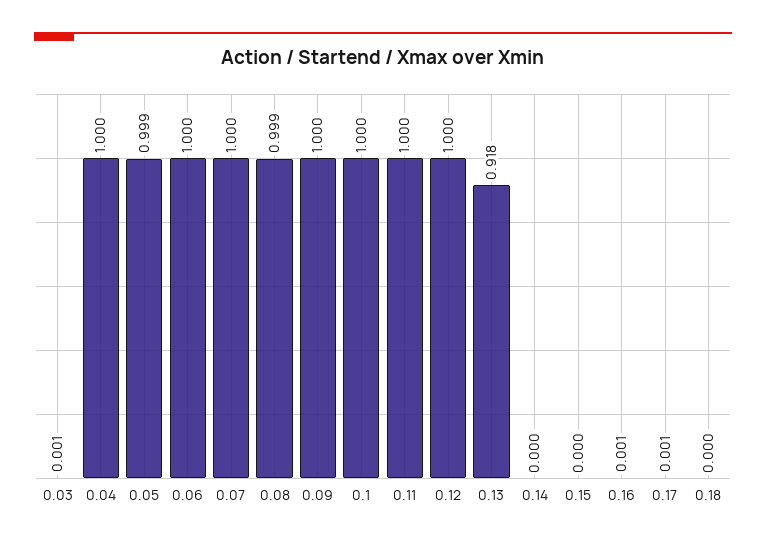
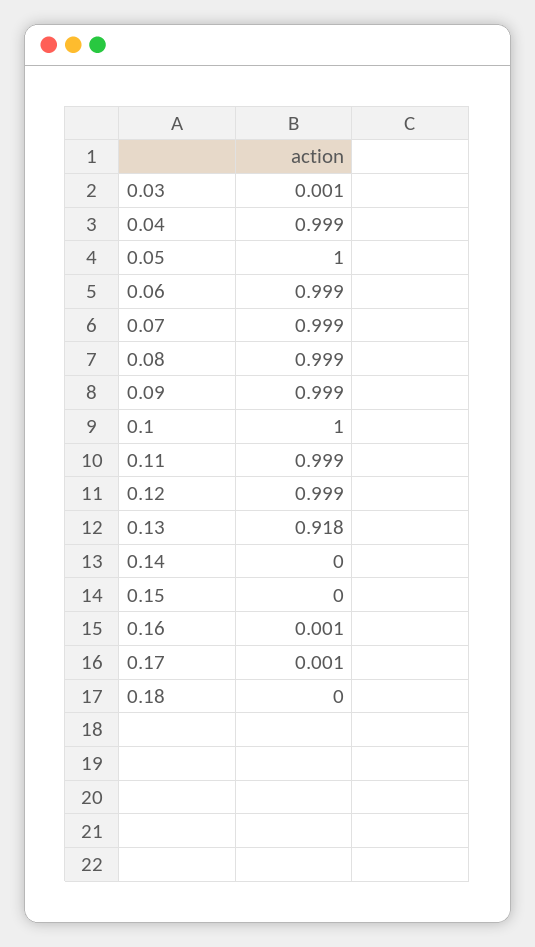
  {
    "0.03": 0.001,
-   "0.04": 1,
+   "0.04": 0.999,
-   "0.05": 0.999,
+   "0.05": 1,
-   "0.06": 1,
+   "0.06": 0.999,
-   "0.07": 1,
+   "0.07": 0.999,
    "0.08": 0.999,
-   "0.09": 1,
+   "0.09": 0.999,
    "0.1": 1,
-   "0.11": 1,
+   "0.11": 0.999,
-   "0.12": 1,
+   "0.12": 0.999,
    "0.13": 0.918,
    "0.14": 0,
    "0.15": 0,
    "0.16": 0.001,
    "0.17": 0.001,
    "0.18": 0
  }

